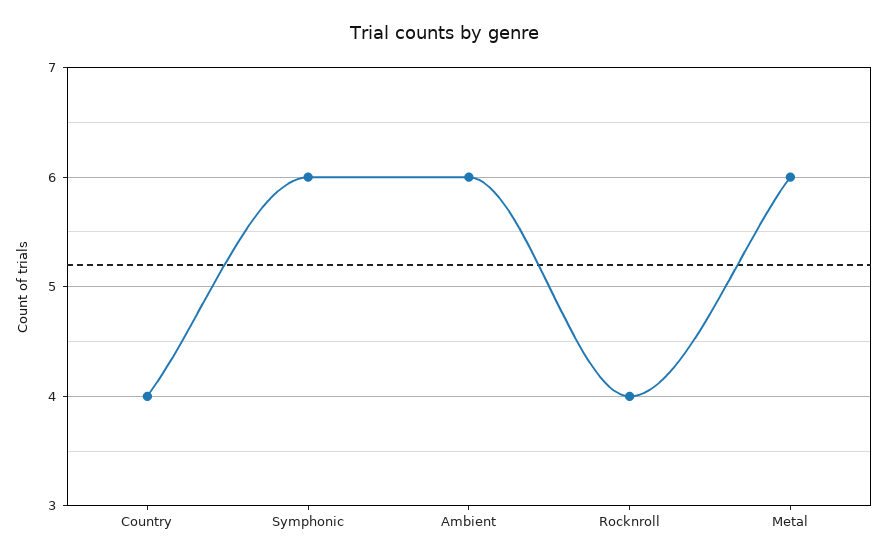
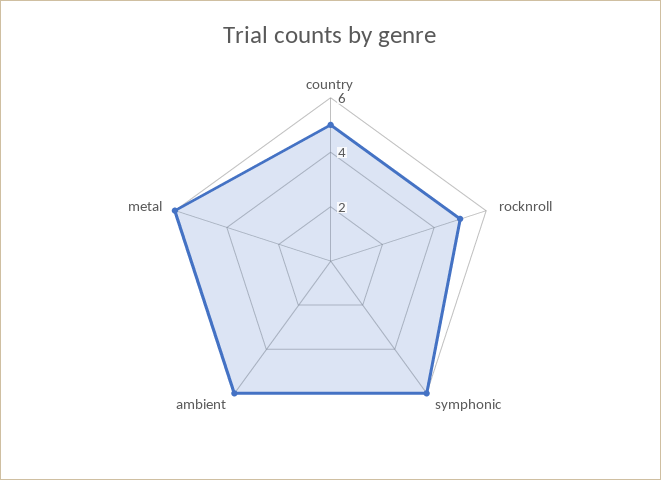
  {
-   "Country": 4,
+   "Country": 5,
    "Symphonic": 6,
    "Ambient": 6,
-   "Rocknroll": 4,
+   "Rocknroll": 5,
    "Metal": 6
  }

